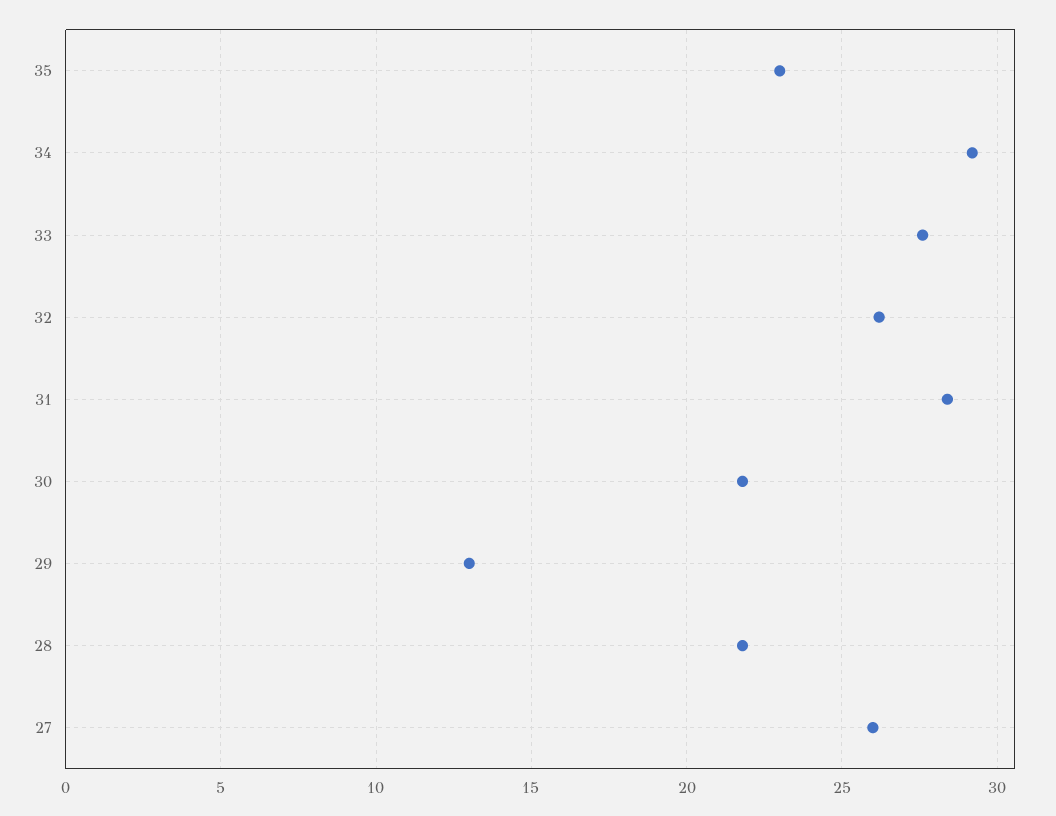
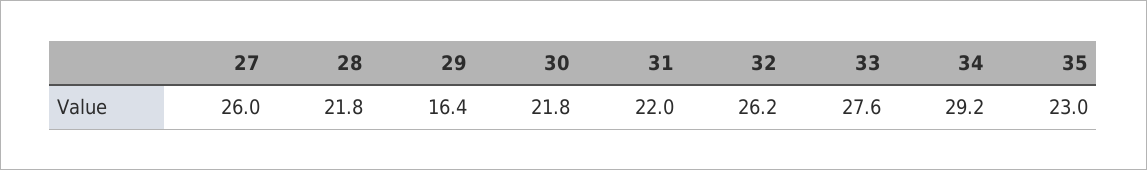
  {
    "35": 23,
    "34": 29.2,
    "33": 27.6,
    "32": 26.2,
-   "31": 28.5,
+   "31": 22,
    "30": 21.8,
-   "29": 13,
+   "29": 16.4,
    "28": 21.8,
    "27": 26
  }

